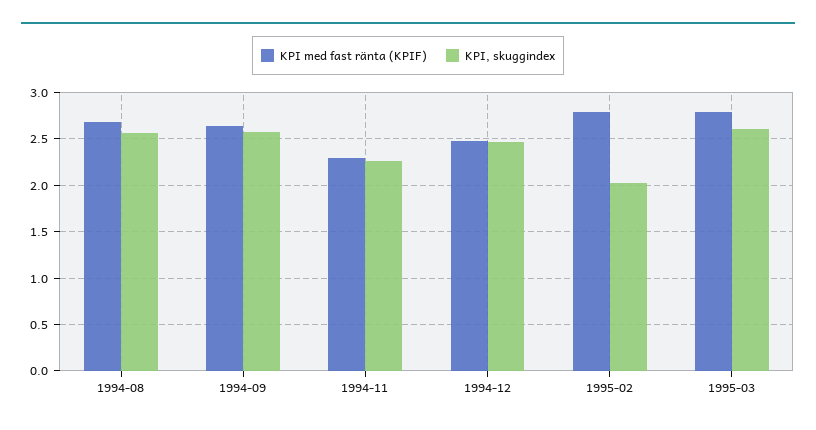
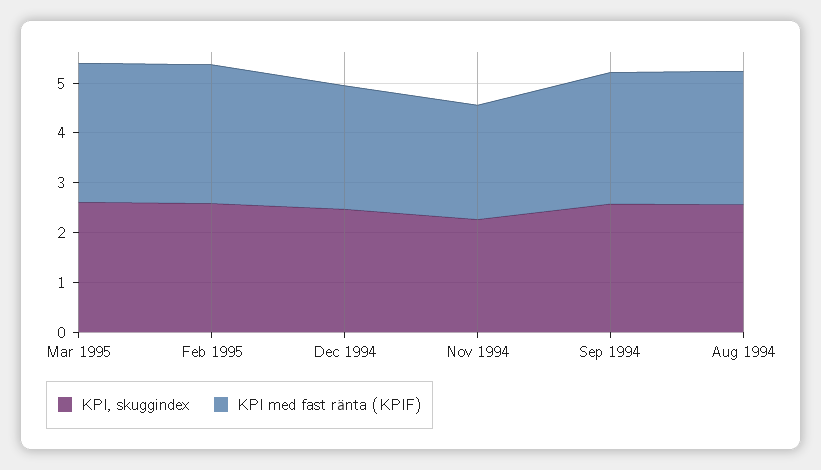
  {
    "KPI med fast ränta (KPIF)": {
      "1994-08": 2.7,
      "1994-09": 2.6,
      "1994-11": 2.3,
      "1994-12": 2.5,
      "1995-02": 2.8,
      "1995-03": 2.8
    },
    "KPI, skuggindex": {
      "1994-08": 2.6,
      "1994-09": 2.6,
      "1994-11": 2.3,
      "1994-12": 2.5,
-     "1995-02": 2,
+     "1995-02": 2.6,
      "1995-03": 2.6
    }
  }

